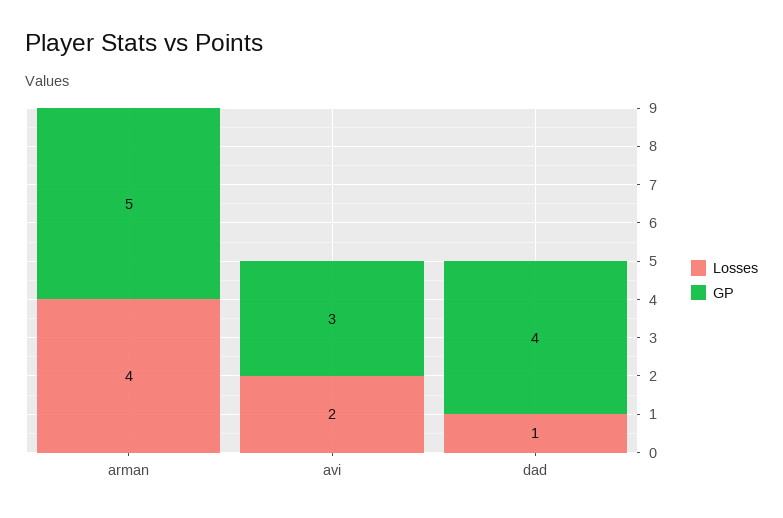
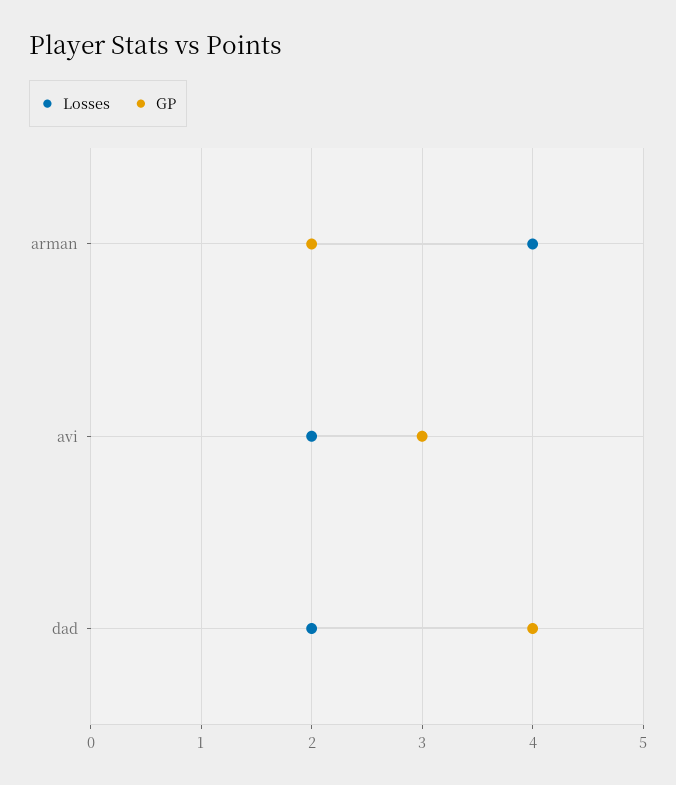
  {
    "Losses": {
      "arman": 4,
      "avi": 2,
-     "dad": 1
+     "dad": 2
    },
    "GP": {
-     "arman": 5,
+     "arman": 2,
      "avi": 3,
      "dad": 4
    }
  }

